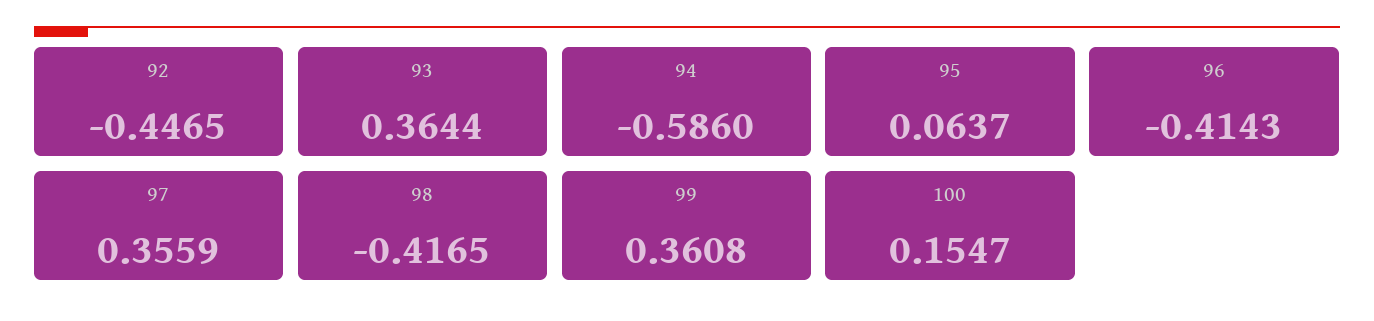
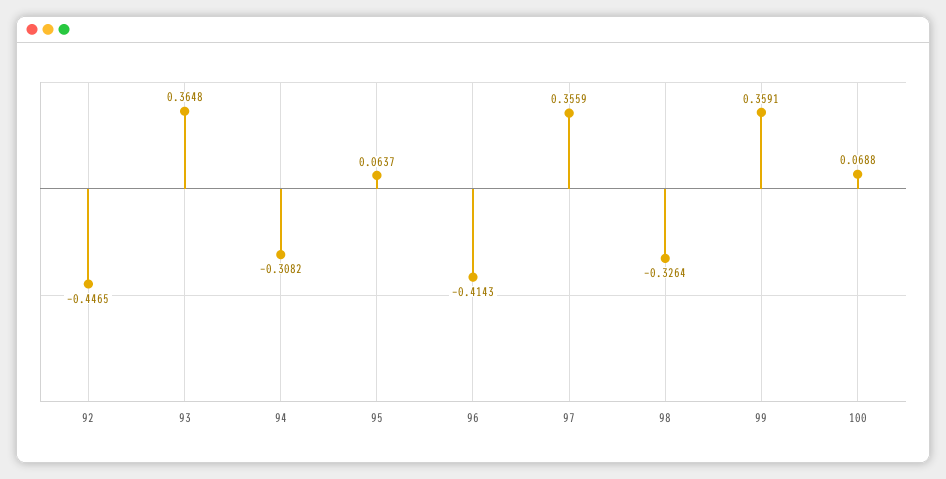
  {
    "92": -0.4465,
-   "93": 0.3644,
+   "93": 0.3648,
-   "94": -0.586,
+   "94": -0.3082,
    "95": 0.0637,
    "96": -0.4143,
    "97": 0.3559,
-   "98": -0.4165,
+   "98": -0.3264,
-   "99": 0.3608,
+   "99": 0.3591,
-   "100": 0.1547
+   "100": 0.0688
  }

